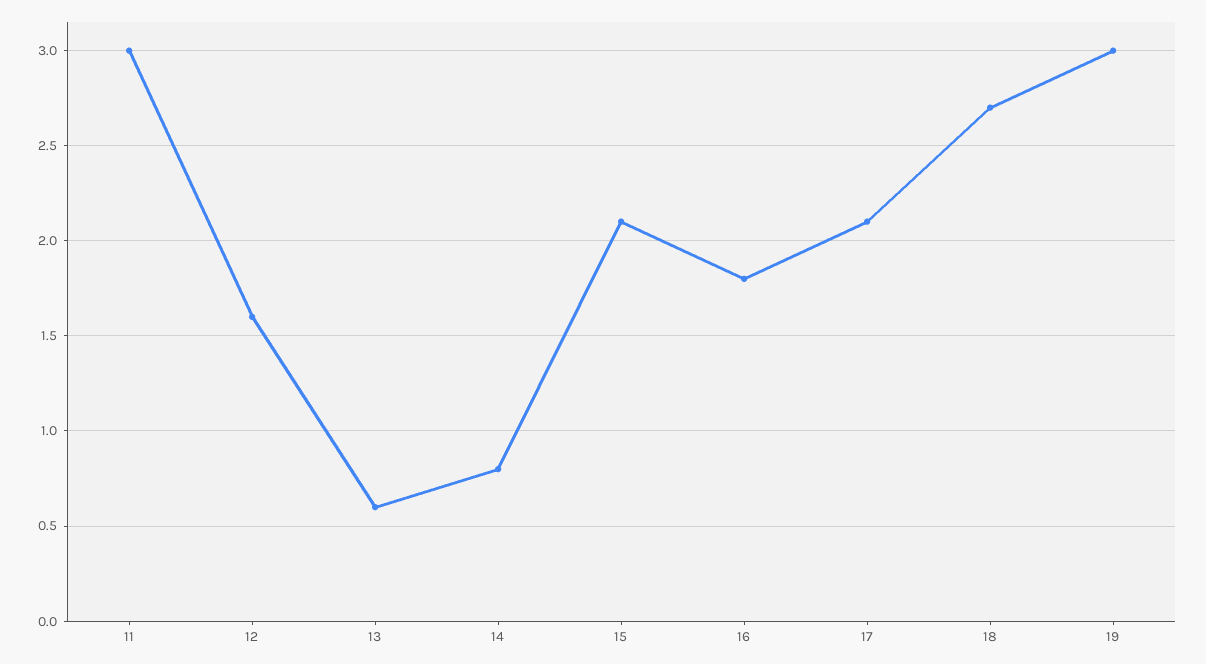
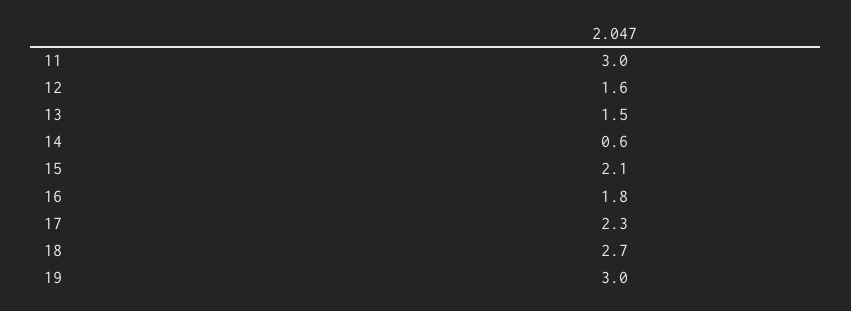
  {
    "11": 3,
    "12": 1.6,
-   "13": 0.6,
+   "13": 1.5,
-   "14": 0.8,
+   "14": 0.6,
    "15": 2.1,
    "16": 1.8,
-   "17": 2.1,
+   "17": 2.3,
    "18": 2.7,
    "19": 3
  }

